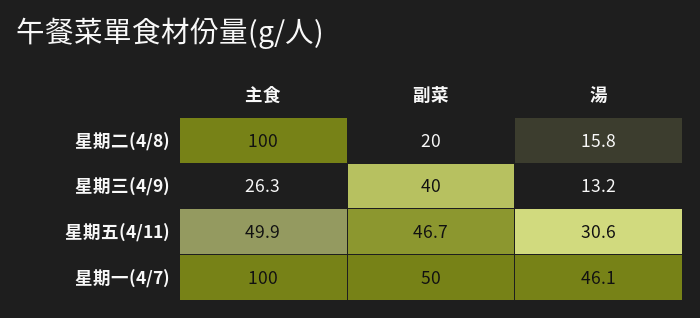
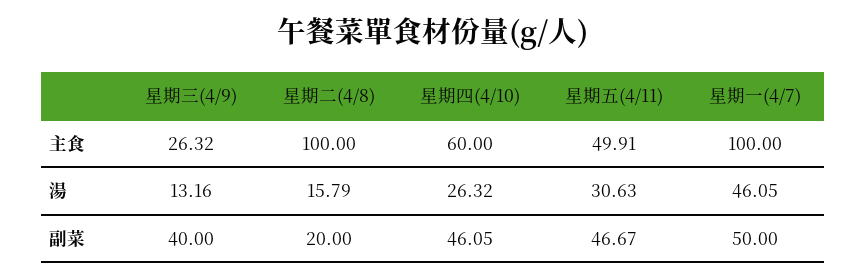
  {
    "主食": {
      "星期二(4/8)": 100,
      "星期三(4/9)": 26.32,
      "星期五(4/11)": 49.91,
-     "星期一(4/7)": 100
+     "星期一(4/7)": 100,
+     "星期四(4/10)": 60
    },
    "副菜": {
      "星期二(4/8)": 20,
      "星期三(4/9)": 40,
      "星期五(4/11)": 46.67,
-     "星期一(4/7)": 50
+     "星期一(4/7)": 50,
+     "星期四(4/10)": 46.05
    },
    "湯": {
      "星期二(4/8)": 15.79,
      "星期三(4/9)": 13.16,
      "星期五(4/11)": 30.63,
-     "星期一(4/7)": 46.05
+     "星期一(4/7)": 46.05,
+     "星期四(4/10)": 26.32
    }
  }

